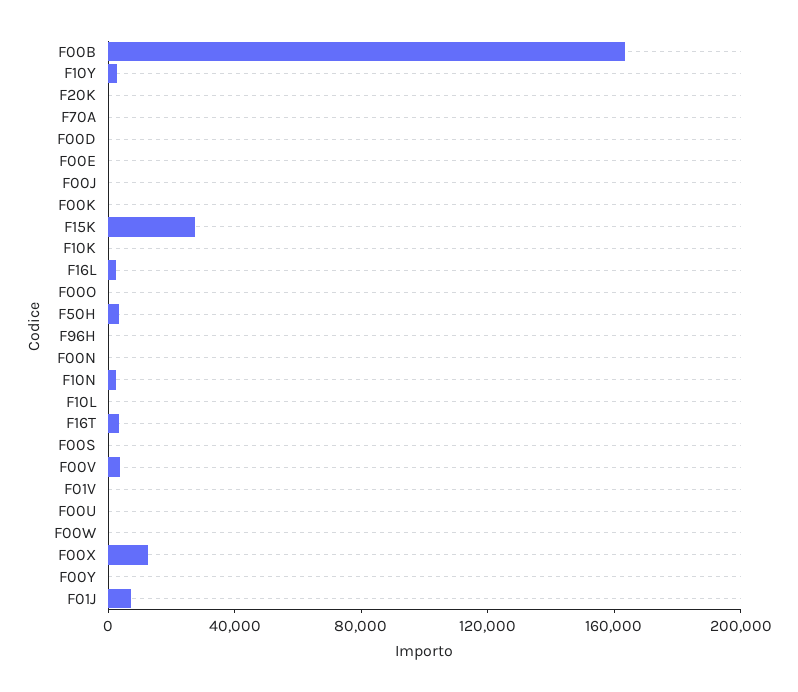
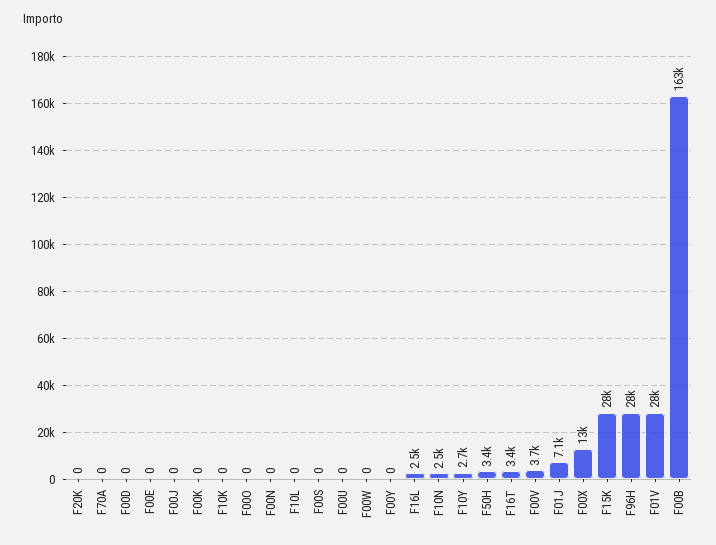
  {
    "F00B": 163000,
    "F10Y": 2700,
    "F20K": 0,
    "F70A": 0,
    "F00D": 0,
    "F00E": 0,
    "F00J": 0,
    "F00K": 0,
    "F15K": 28000,
    "F10K": 0,
    "F16L": 2500,
    "F00O": 0,
    "F50H": 3400,
-   "F96H": 0,
+   "F96H": 28000,
    "F00N": 0,
    "F10N": 2500,
    "F10L": 0,
    "F16T": 3400,
    "F00S": 0,
    "F00V": 3700,
-   "F01V": 0,
+   "F01V": 28000,
    "F00U": 0,
    "F00W": 0,
    "F00X": 13000,
    "F00Y": 0,
    "F01J": 7100
  }

